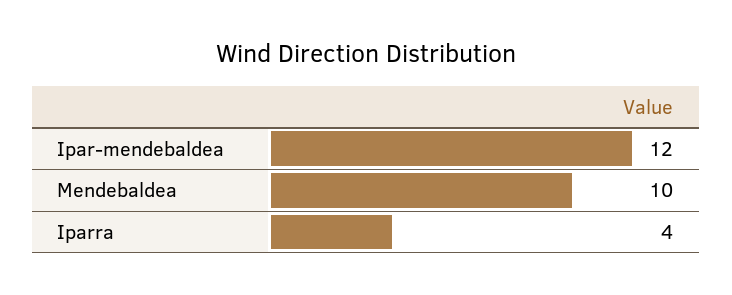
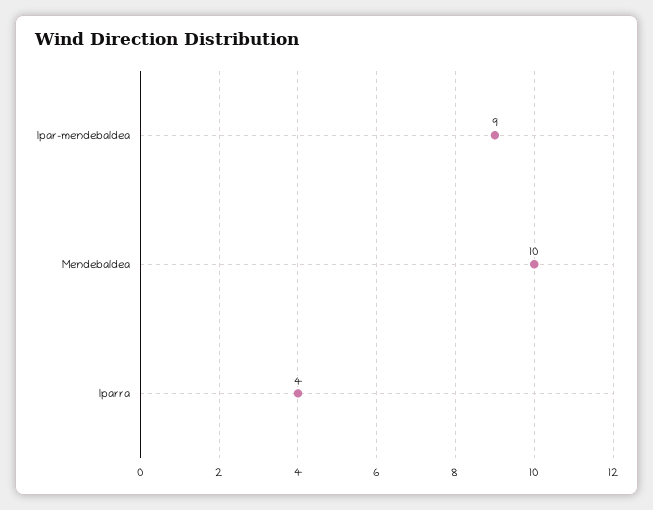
  {
-   "Ipar-mendebaldea": 12,
+   "Ipar-mendebaldea": 9,
    "Mendebaldea": 10,
    "Iparra": 4
  }

